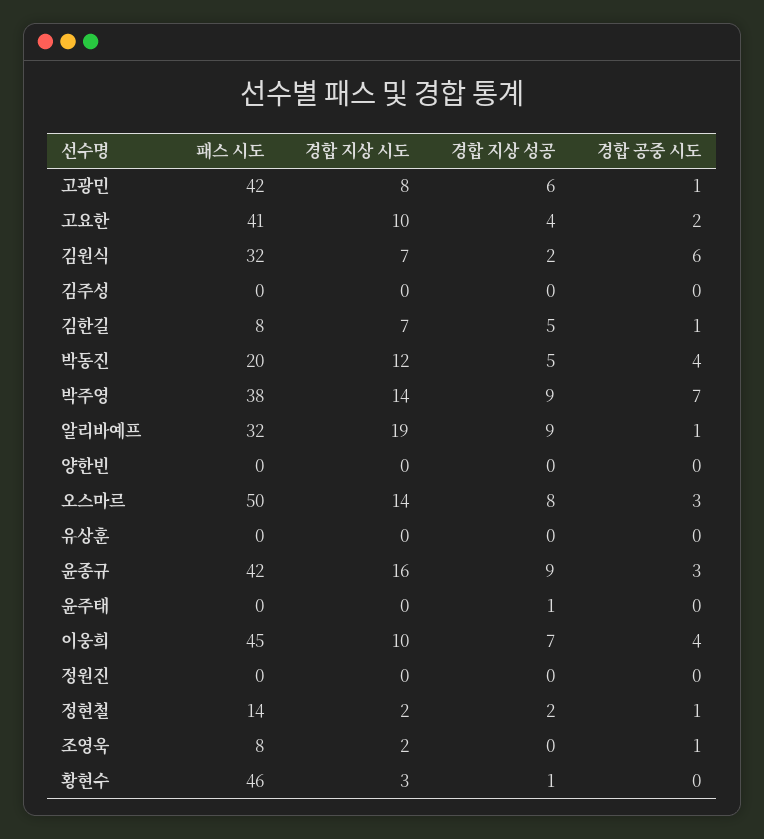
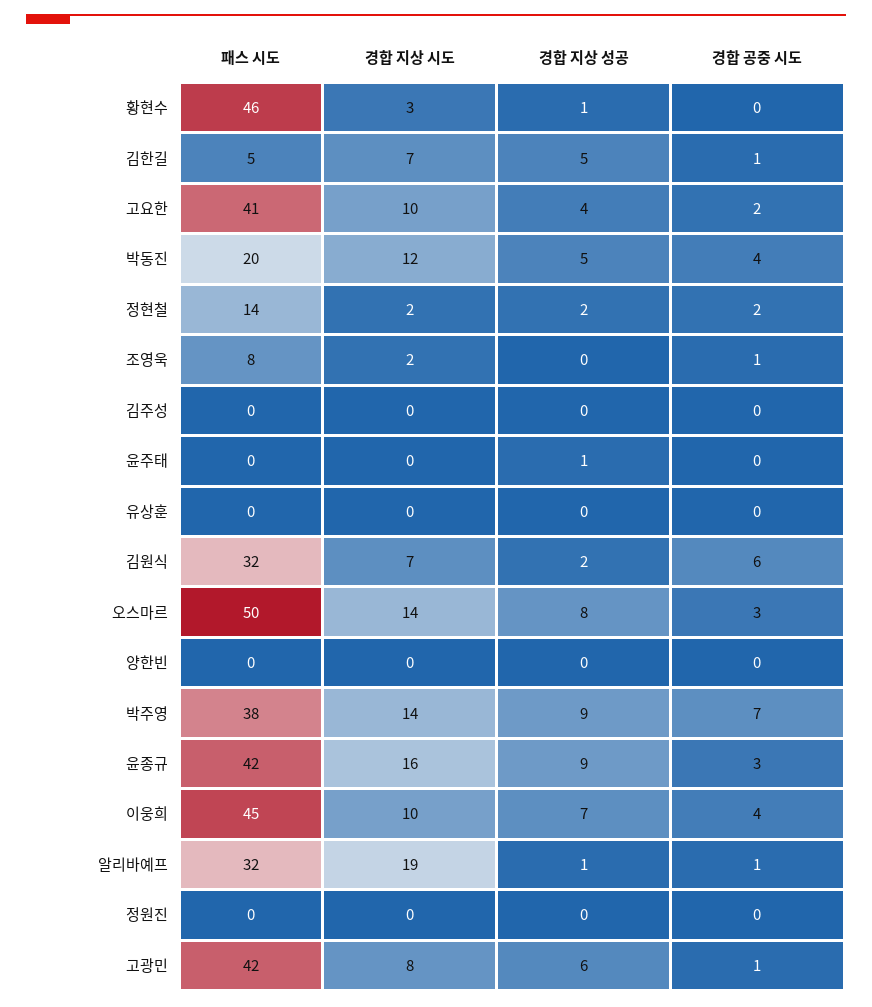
  {
    "패스 시도": {
      "고광민": 42,
      "고요한": 41,
      "김원식": 32,
      "김주성": 0,
-     "김한길": 8,
+     "김한길": 5,
      "박동진": 20,
      "박주영": 38,
      "알리바예프": 32,
      "양한빈": 0,
      "오스마르": 50,
      "유상훈": 0,
      "윤종규": 42,
      "윤주태": 0,
      "이웅희": 45,
      "정원진": 0,
      "정현철": 14,
      "조영욱": 8,
      "황현수": 46
    },
    "경합 지상 시도": {
      "고광민": 8,
      "고요한": 10,
      "김원식": 7,
      "김주성": 0,
      "김한길": 7,
      "박동진": 12,
      "박주영": 14,
      "알리바예프": 19,
      "양한빈": 0,
      "오스마르": 14,
      "유상훈": 0,
      "윤종규": 16,
      "윤주태": 0,
      "이웅희": 10,
      "정원진": 0,
      "정현철": 2,
      "조영욱": 2,
      "황현수": 3
    },
    "경합 지상 성공": {
      "고광민": 6,
      "고요한": 4,
      "김원식": 2,
      "김주성": 0,
      "김한길": 5,
      "박동진": 5,
      "박주영": 9,
-     "알리바예프": 9,
+     "알리바예프": 1,
      "양한빈": 0,
      "오스마르": 8,
      "유상훈": 0,
      "윤종규": 9,
      "윤주태": 1,
      "이웅희": 7,
      "정원진": 0,
      "정현철": 2,
      "조영욱": 0,
      "황현수": 1
    },
    "경합 공중 시도": {
      "고광민": 1,
      "고요한": 2,
      "김원식": 6,
      "김주성": 0,
      "김한길": 1,
      "박동진": 4,
      "박주영": 7,
      "알리바예프": 1,
      "양한빈": 0,
      "오스마르": 3,
      "유상훈": 0,
      "윤종규": 3,
      "윤주태": 0,
      "이웅희": 4,
      "정원진": 0,
-     "정현철": 1,
+     "정현철": 2,
      "조영욱": 1,
      "황현수": 0
    }
  }

